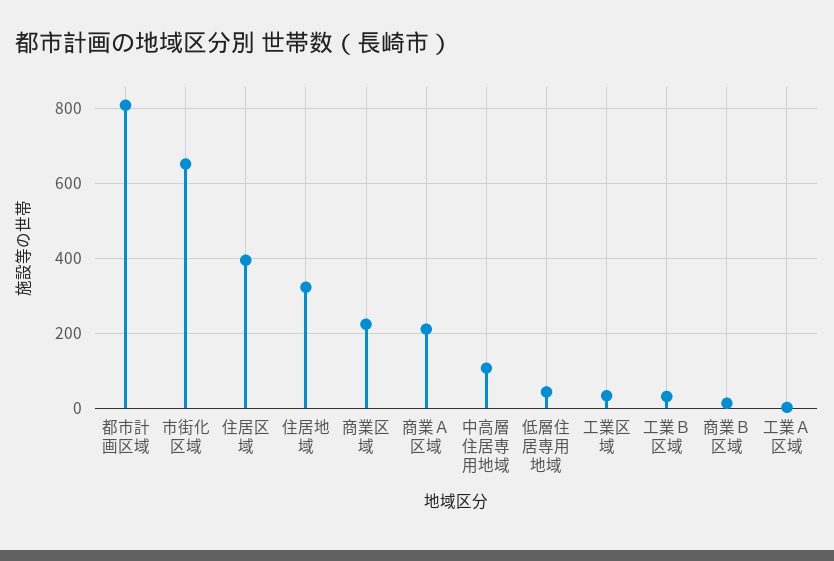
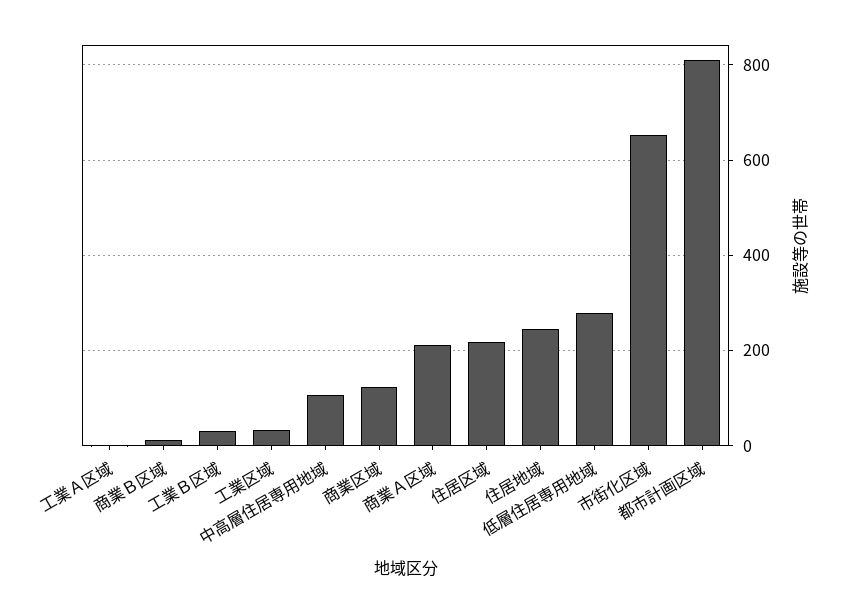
  {
    "都市計画区域": 800,
    "市街化区域": 660,
-   "住居区域": 400,
+   "住居区域": 220,
-   "住居地域": 320,
+   "住居地域": 240,
-   "商業区域": 220,
+   "商業区域": 120,
    "商業Ａ区域": 220,
    "中高層住居専用地域": 100,
-   "低層住居専用地域": 40,
+   "低層住居専用地域": 280,
    "工業区域": 40,
    "工業Ｂ区域": 40,
    "商業Ｂ区域": 20,
    "工業Ａ区域": 0
  }

